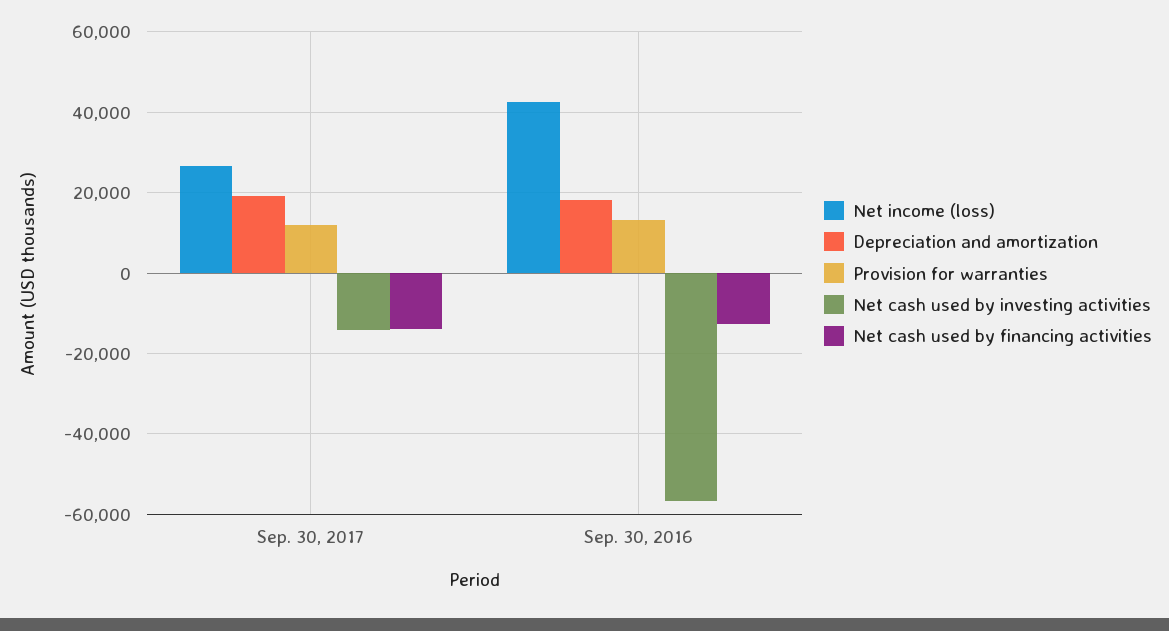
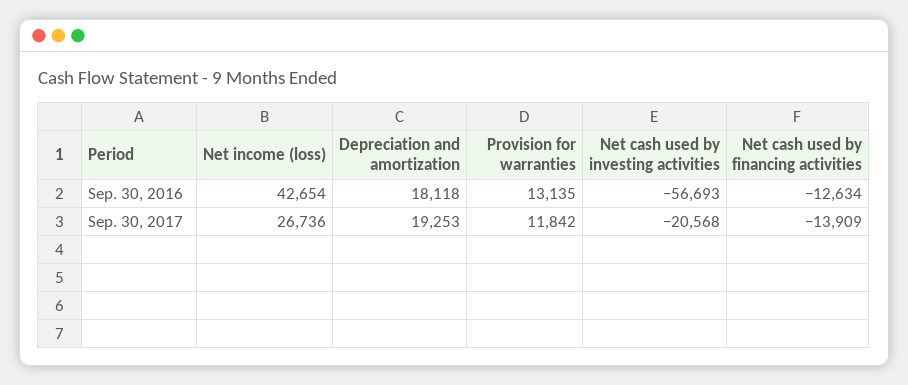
  {
    "Net income (loss)": {
      "Sep. 30, 2017": 26736,
      "Sep. 30, 2016": 42654
    },
    "Depreciation and amortization": {
      "Sep. 30, 2017": 19253,
      "Sep. 30, 2016": 18118
    },
    "Provision for warranties": {
      "Sep. 30, 2017": 11842,
      "Sep. 30, 2016": 13135
    },
    "Net cash used by investing activities": {
-     "Sep. 30, 2017": -14000,
+     "Sep. 30, 2017": -20568,
      "Sep. 30, 2016": -56693
    },
    "Net cash used by financing activities": {
      "Sep. 30, 2017": -13909,
      "Sep. 30, 2016": -12634
    }
  }

